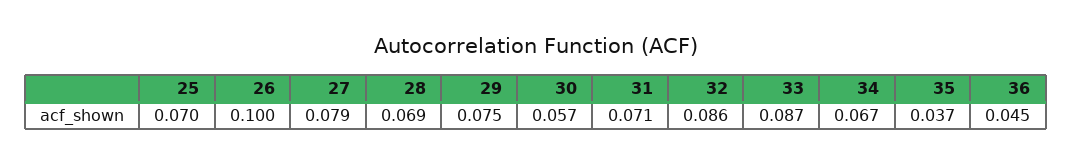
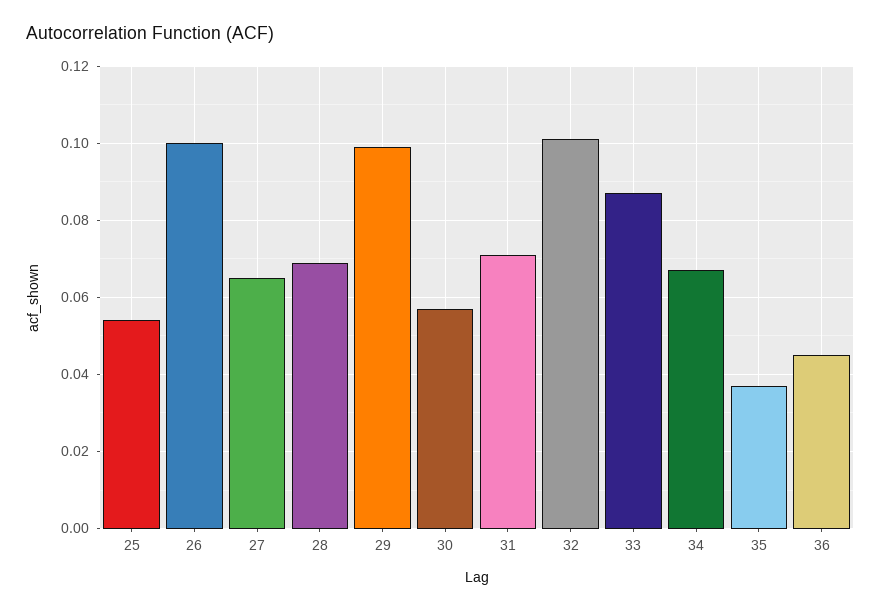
  {
-   "25": 0.07,
+   "25": 0.055,
    "26": 0.1,
-   "27": 0.079,
+   "27": 0.065,
    "28": 0.069,
-   "29": 0.075,
+   "29": 0.1,
    "30": 0.057,
    "31": 0.071,
-   "32": 0.086,
+   "32": 0.1,
    "33": 0.087,
    "34": 0.067,
    "35": 0.037,
    "36": 0.045
  }

